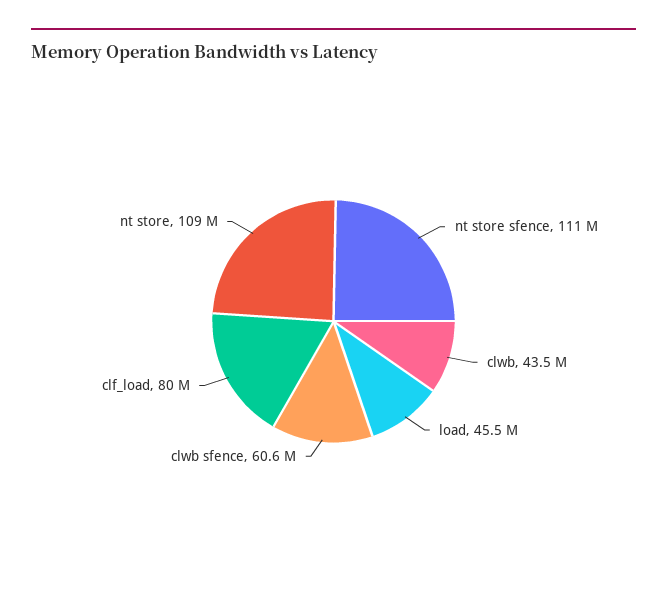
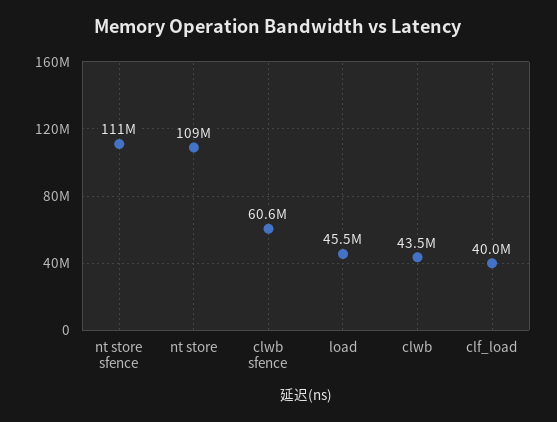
  {
    "nt store sfence": 111000000,
    "clwb": 43500000,
    "load": 45500000,
    "clwb sfence": 60600000,
-   "clf_load": 80000000,
+   "clf_load": 40000000,
    "nt store": 109000000
  }

